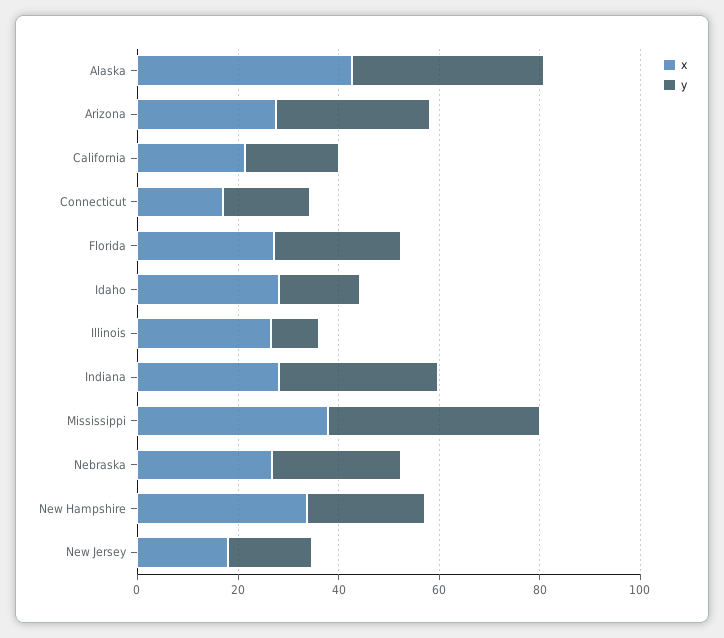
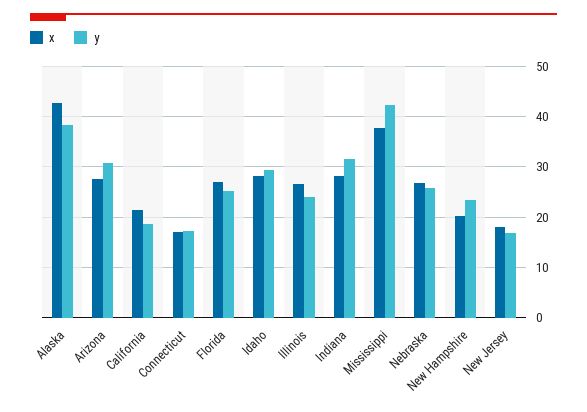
  {
    "x": {
      "Alaska": 42,
      "Arizona": 28,
      "California": 22,
      "Connecticut": 16,
      "Florida": 28,
      "Idaho": 28,
      "Illinois": 26,
      "Indiana": 28,
      "Mississippi": 38,
      "Nebraska": 26,
-     "New Hampshire": 35,
+     "New Hampshire": 20,
      "New Jersey": 18
    },
    "y": {
      "Alaska": 38,
      "Arizona": 30,
      "California": 18,
      "Connecticut": 18,
      "Florida": 26,
-     "Idaho": 15,
+     "Idaho": 30,
-     "Illinois": 10,
+     "Illinois": 24,
      "Indiana": 32,
      "Mississippi": 42,
      "Nebraska": 26,
      "New Hampshire": 24,
      "New Jersey": 16
    }
  }

